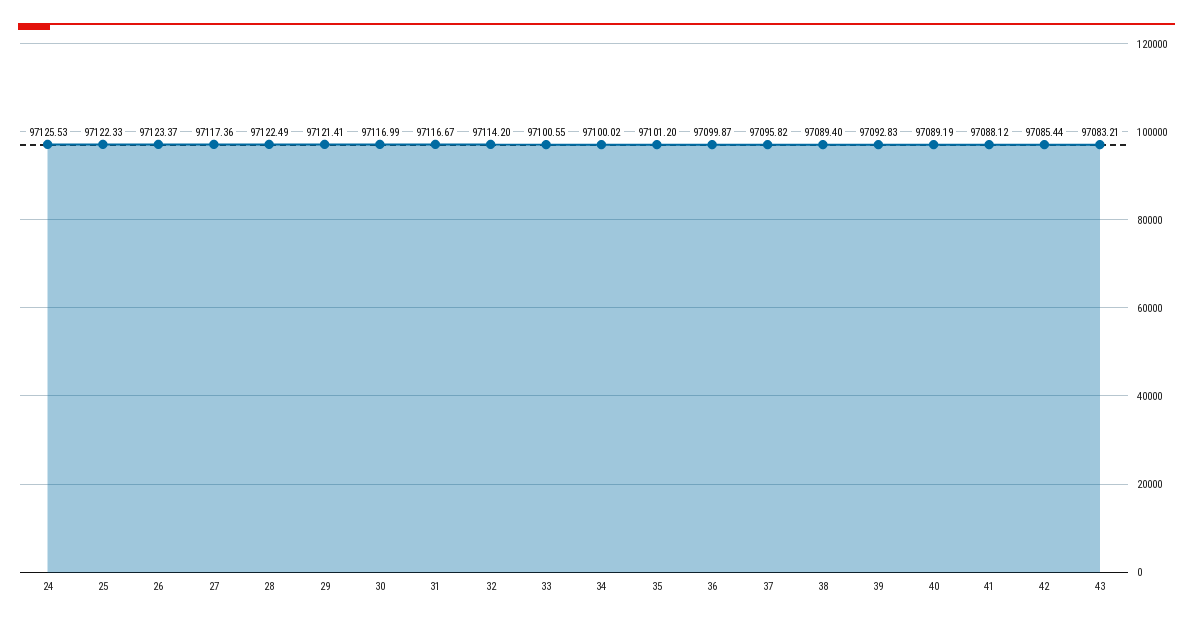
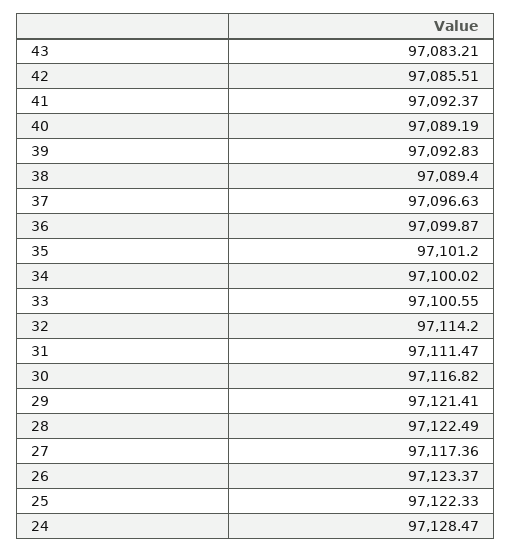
  {
-   "24": 97125.53,
+   "24": 97128.47,
    "25": 97122.33,
    "26": 97123.37,
    "27": 97117.36,
    "28": 97122.49,
    "29": 97121.41,
-   "30": 97116.99,
+   "30": 97116.82,
-   "31": 97116.67,
+   "31": 97111.47,
    "32": 97114.2,
    "33": 97100.55,
    "34": 97100.02,
    "35": 97101.2,
    "36": 97099.87,
-   "37": 97095.82,
+   "37": 97096.63,
    "38": 97089.4,
    "39": 97092.83,
    "40": 97089.19,
-   "41": 97088.12,
+   "41": 97092.37,
-   "42": 97085.44,
+   "42": 97085.51,
    "43": 97083.21
  }

